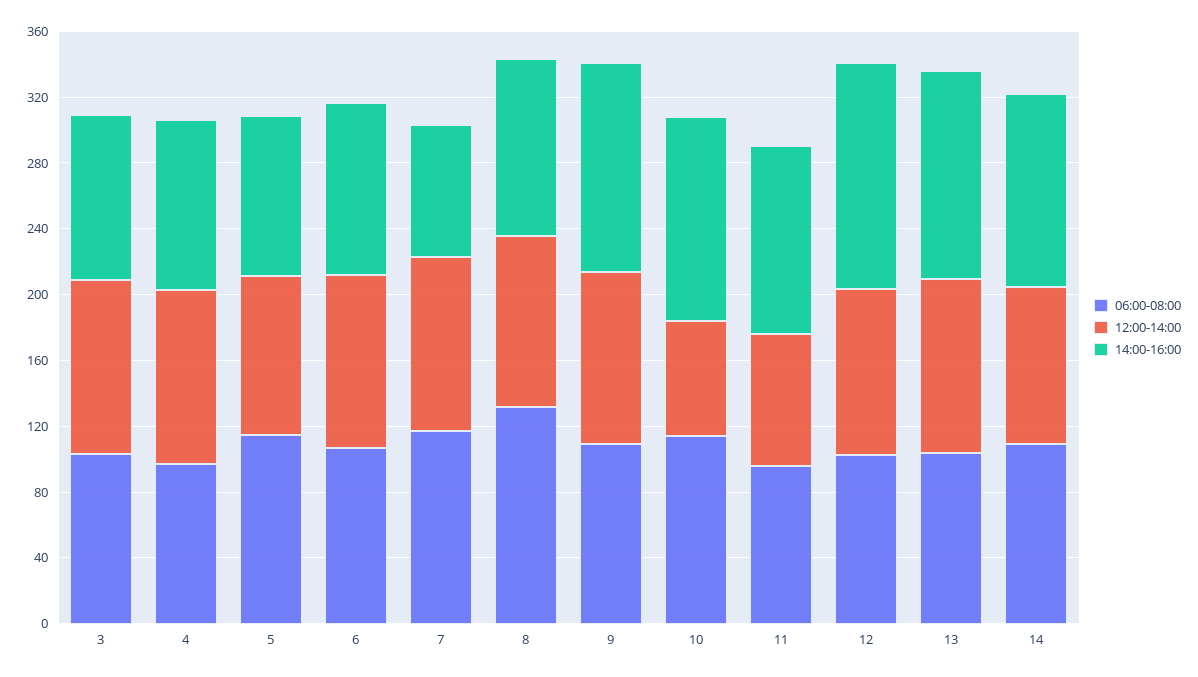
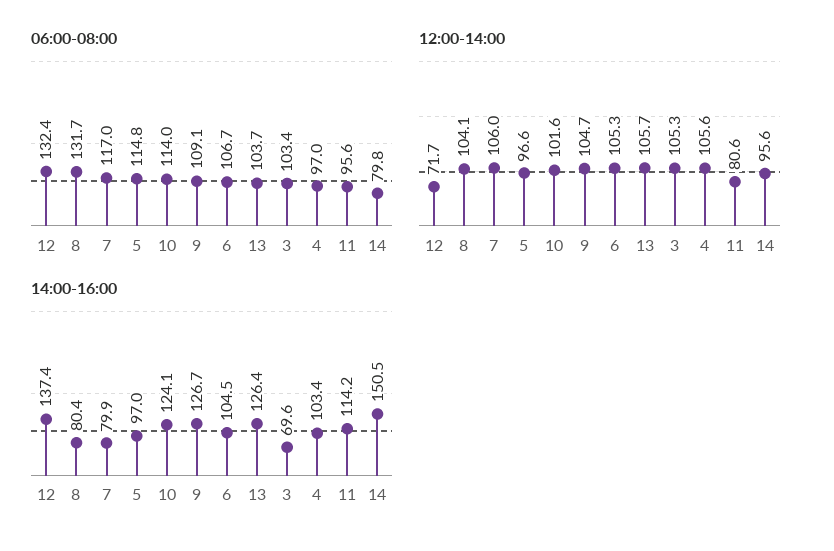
  {
    "06:00-08:00": {
      "3": 103.4,
      "4": 97,
      "5": 114.8,
      "6": 106.7,
      "7": 117,
      "8": 131.7,
      "9": 109.1,
      "10": 114,
      "11": 95.6,
-     "12": 100,
+     "12": 132.4,
      "13": 103.7,
-     "14": 110
+     "14": 79.8
    },
    "12:00-14:00": {
      "3": 105.3,
      "4": 105.6,
      "5": 96.6,
      "6": 105.3,
      "7": 106,
      "8": 104.1,
      "9": 104.7,
-     "10": 70,
+     "10": 101.6,
      "11": 80.6,
-     "12": 100,
+     "12": 71.7,
      "13": 105.7,
      "14": 95.6
    },
    "14:00-16:00": {
-     "3": 100,
+     "3": 69.6,
      "4": 103.4,
      "5": 97,
      "6": 104.5,
      "7": 79.9,
-     "8": 110,
+     "8": 80.4,
      "9": 126.7,
      "10": 124.1,
      "11": 114.2,
      "12": 137.4,
      "13": 126.4,
-     "14": 120
+     "14": 150.5
    }
  }

